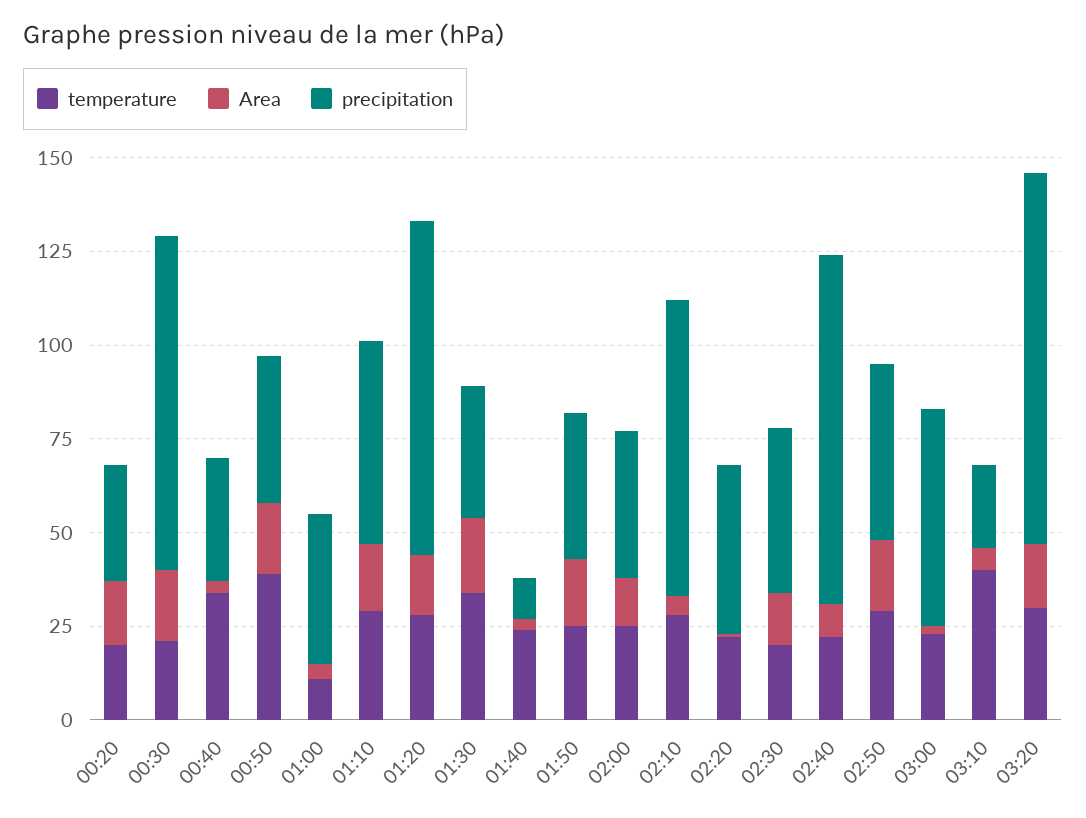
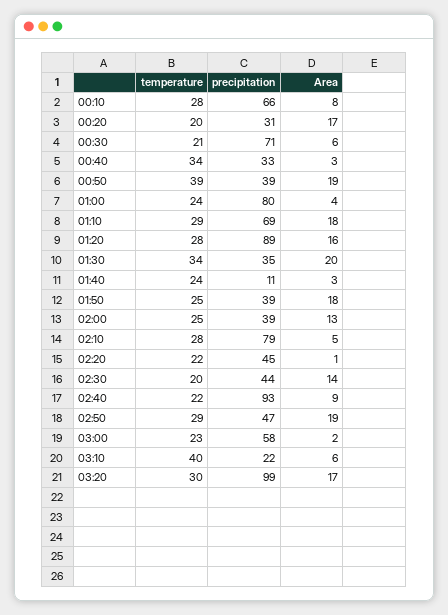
  {
    "temperature": {
      "00:20": 20,
      "00:30": 21,
      "00:40": 34,
      "00:50": 39,
-     "01:00": 10,
+     "01:00": 24,
      "01:10": 29,
      "01:20": 28,
      "01:30": 34,
      "01:40": 24,
      "01:50": 25,
      "02:00": 25,
      "02:10": 28,
      "02:20": 22,
      "02:30": 20,
      "02:40": 22,
      "02:50": 29,
      "03:00": 23,
      "03:10": 40,
-     "03:20": 30
+     "03:20": 30,
+     "00:10": 28
    },
    "Area": {
      "00:20": 17,
-     "00:30": 20,
+     "00:30": 6,
      "00:40": 3,
      "00:50": 19,
      "01:00": 4,
      "01:10": 18,
      "01:20": 16,
      "01:30": 20,
      "01:40": 3,
      "01:50": 18,
      "02:00": 13,
      "02:10": 5,
      "02:20": 1,
      "02:30": 14,
      "02:40": 9,
      "02:50": 19,
      "03:00": 2,
      "03:10": 6,
-     "03:20": 17
+     "03:20": 17,
+     "00:10": 8
    },
    "precipitation": {
      "00:20": 31,
-     "00:30": 90,
+     "00:30": 71,
      "00:40": 33,
      "00:50": 39,
-     "01:00": 40,
+     "01:00": 80,
-     "01:10": 55,
+     "01:10": 69,
      "01:20": 89,
      "01:30": 35,
      "01:40": 11,
      "01:50": 39,
      "02:00": 39,
      "02:10": 79,
      "02:20": 45,
      "02:30": 44,
      "02:40": 93,
      "02:50": 47,
      "03:00": 58,
      "03:10": 22,
-     "03:20": 99
+     "03:20": 99,
+     "00:10": 66
    }
  }

